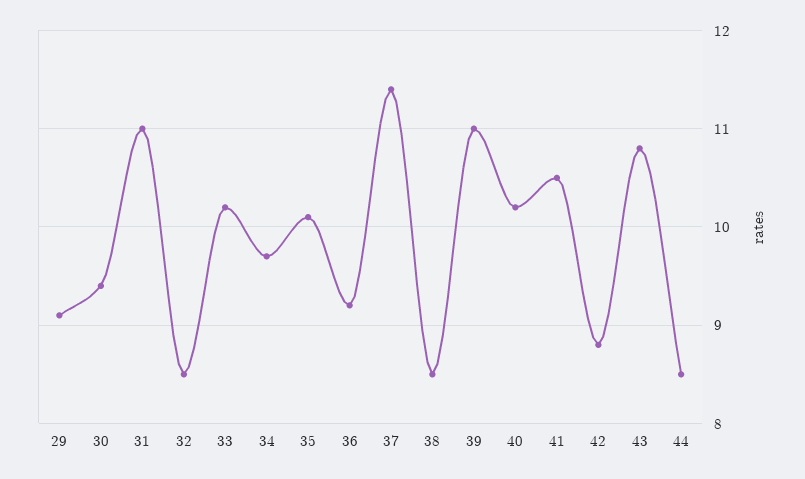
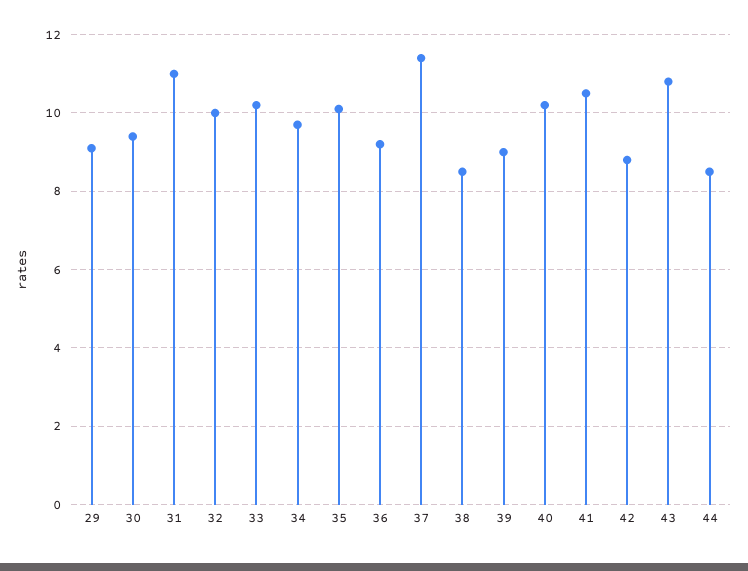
  {
    "29": 9.1,
    "30": 9.4,
    "31": 11,
-   "32": 8.5,
+   "32": 10,
    "33": 10.2,
    "34": 9.7,
    "35": 10.1,
    "36": 9.2,
    "37": 11.4,
    "38": 8.5,
-   "39": 11,
+   "39": 9,
    "40": 10.2,
    "41": 10.5,
    "42": 8.8,
    "43": 10.8,
    "44": 8.5
  }

